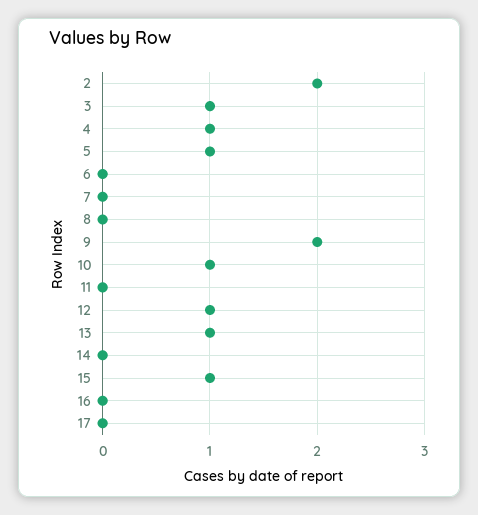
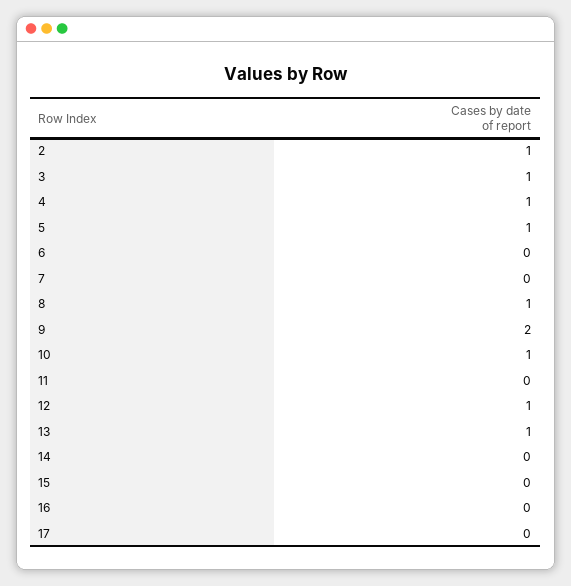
  {
-   "2": 2,
+   "2": 1,
    "3": 1,
    "4": 1,
    "5": 1,
    "6": 0,
    "7": 0,
-   "8": 0,
+   "8": 1,
    "9": 2,
    "10": 1,
    "11": 0,
    "12": 1,
    "13": 1,
    "14": 0,
-   "15": 1,
+   "15": 0,
    "16": 0,
    "17": 0
  }

